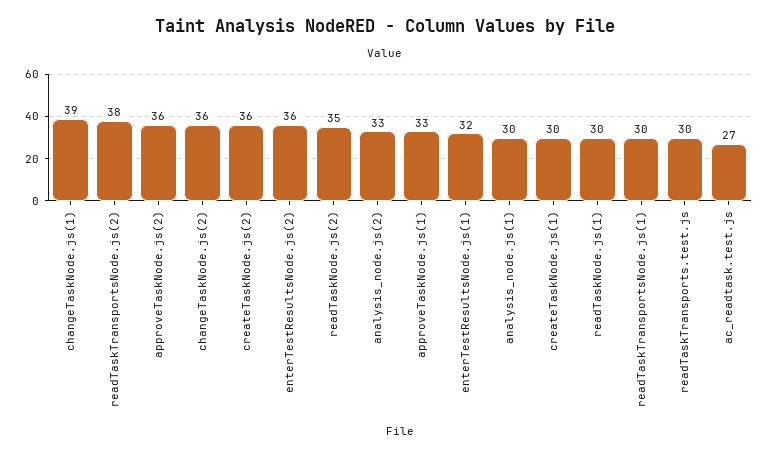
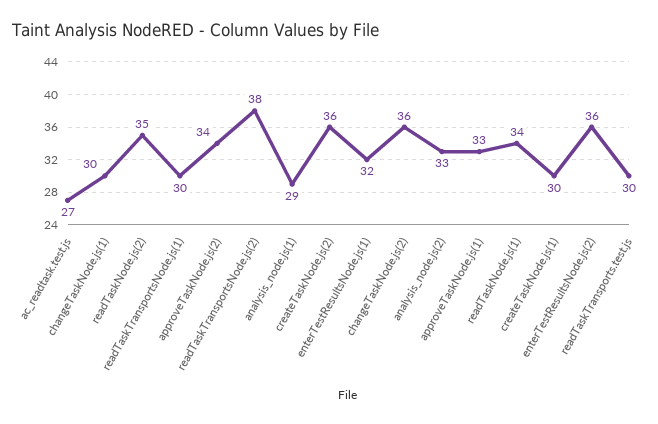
  {
-   "changeTaskNode.js(1)": 39,
+   "changeTaskNode.js(1)": 30,
    "readTaskTransportsNode.js(2)": 38,
-   "approveTaskNode.js(2)": 36,
+   "approveTaskNode.js(2)": 34,
    "changeTaskNode.js(2)": 36,
    "createTaskNode.js(2)": 36,
    "enterTestResultsNode.js(2)": 36,
    "readTaskNode.js(2)": 35,
    "analysis_node.js(2)": 33,
    "approveTaskNode.js(1)": 33,
    "enterTestResultsNode.js(1)": 32,
-   "analysis_node.js(1)": 30,
+   "analysis_node.js(1)": 29,
    "createTaskNode.js(1)": 30,
-   "readTaskNode.js(1)": 30,
+   "readTaskNode.js(1)": 34,
    "readTaskTransportsNode.js(1)": 30,
    "readTaskTransports.test.js": 30,
    "ac_readtask.test.js": 27
  }

